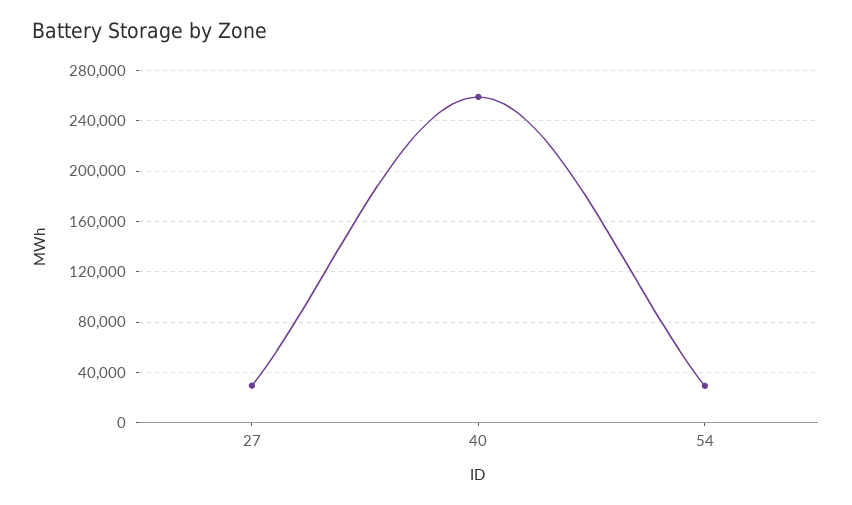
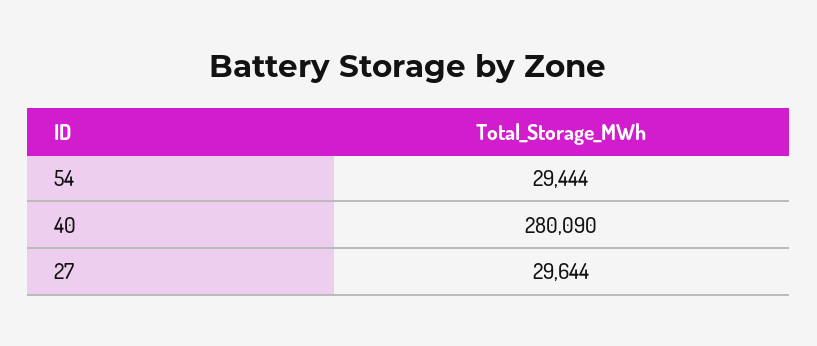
  {
    "27": 29644,
-   "40": 260000,
+   "40": 280090,
    "54": 29444
  }

